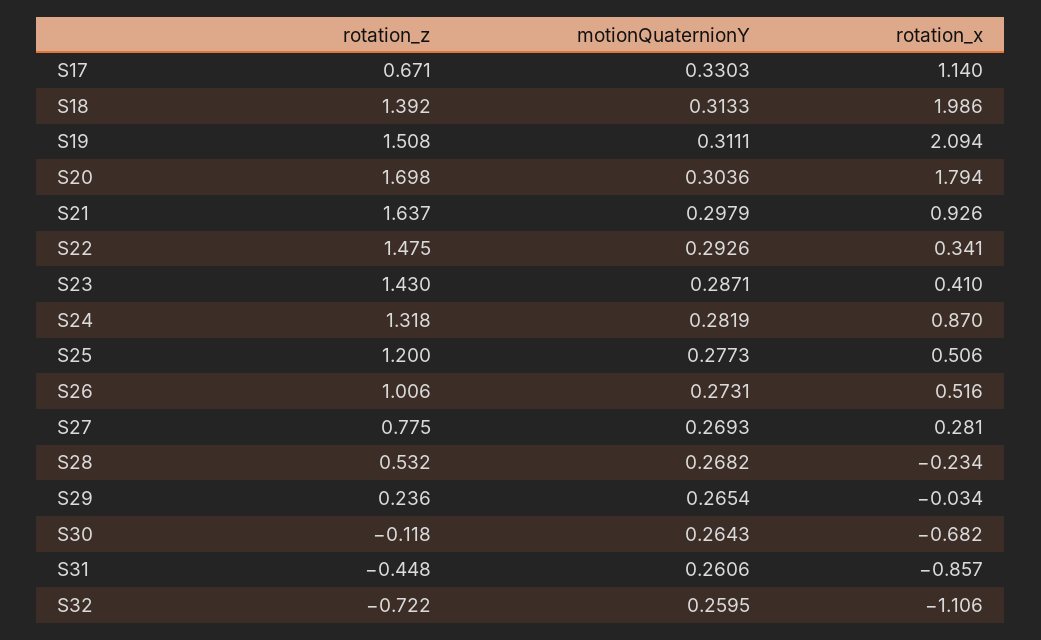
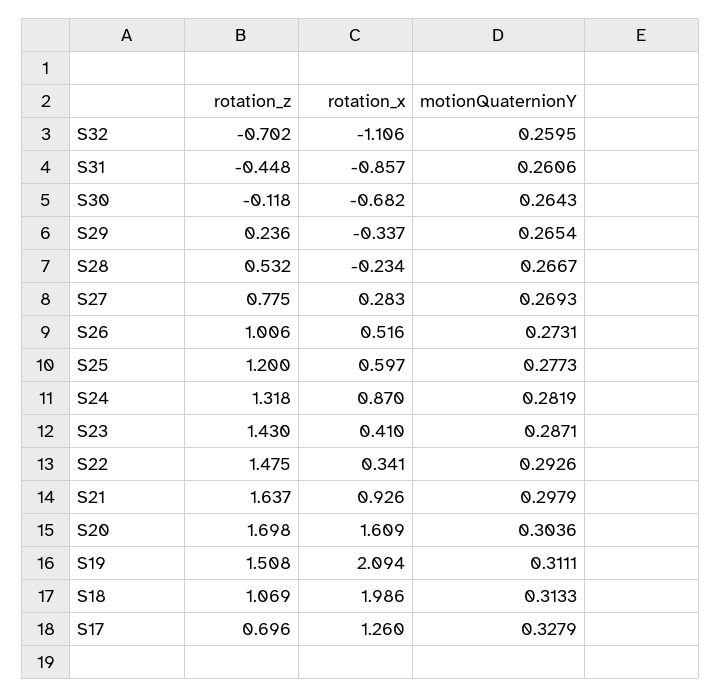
  {
    "rotation_z": {
-     "S17": 0.671,
+     "S17": 0.696,
-     "S18": 1.392,
+     "S18": 1.069,
      "S19": 1.508,
      "S20": 1.698,
      "S21": 1.637,
      "S22": 1.475,
      "S23": 1.43,
      "S24": 1.318,
      "S25": 1.2,
      "S26": 1.006,
      "S27": 0.775,
      "S28": 0.532,
      "S29": 0.236,
      "S30": -0.118,
      "S31": -0.448,
-     "S32": -0.722
+     "S32": -0.702
    },
    "motionQuaternionY": {
-     "S17": 0.3303,
+     "S17": 0.3279,
      "S18": 0.3133,
      "S19": 0.3111,
      "S20": 0.3036,
      "S21": 0.2979,
      "S22": 0.2926,
      "S23": 0.2871,
      "S24": 0.2819,
      "S25": 0.2773,
      "S26": 0.2731,
      "S27": 0.2693,
-     "S28": 0.2682,
+     "S28": 0.2667,
      "S29": 0.2654,
      "S30": 0.2643,
      "S31": 0.2606,
      "S32": 0.2595
    },
    "rotation_x": {
-     "S17": 1.14,
+     "S17": 1.26,
      "S18": 1.986,
      "S19": 2.094,
-     "S20": 1.794,
+     "S20": 1.609,
      "S21": 0.926,
      "S22": 0.341,
      "S23": 0.41,
      "S24": 0.87,
-     "S25": 0.506,
+     "S25": 0.597,
      "S26": 0.516,
-     "S27": 0.281,
+     "S27": 0.283,
      "S28": -0.234,
-     "S29": -0.034,
+     "S29": -0.337,
      "S30": -0.682,
      "S31": -0.857,
      "S32": -1.106
    }
  }

